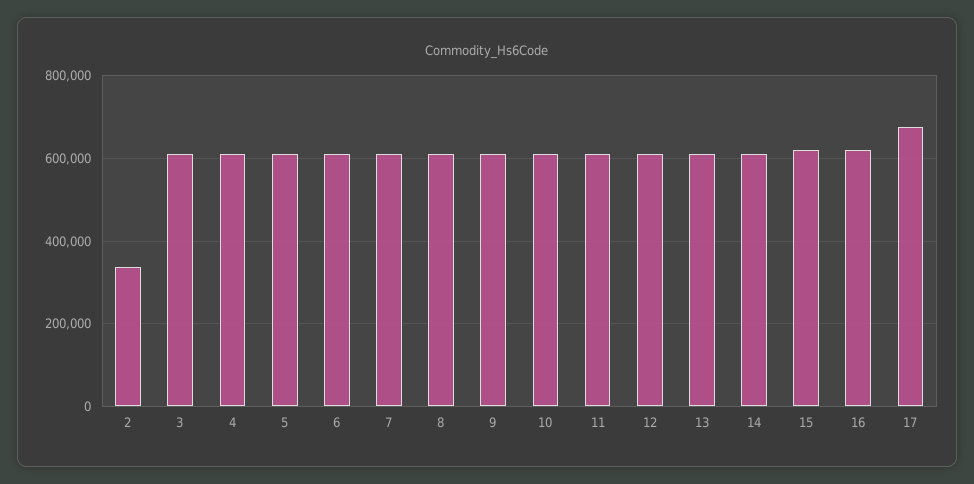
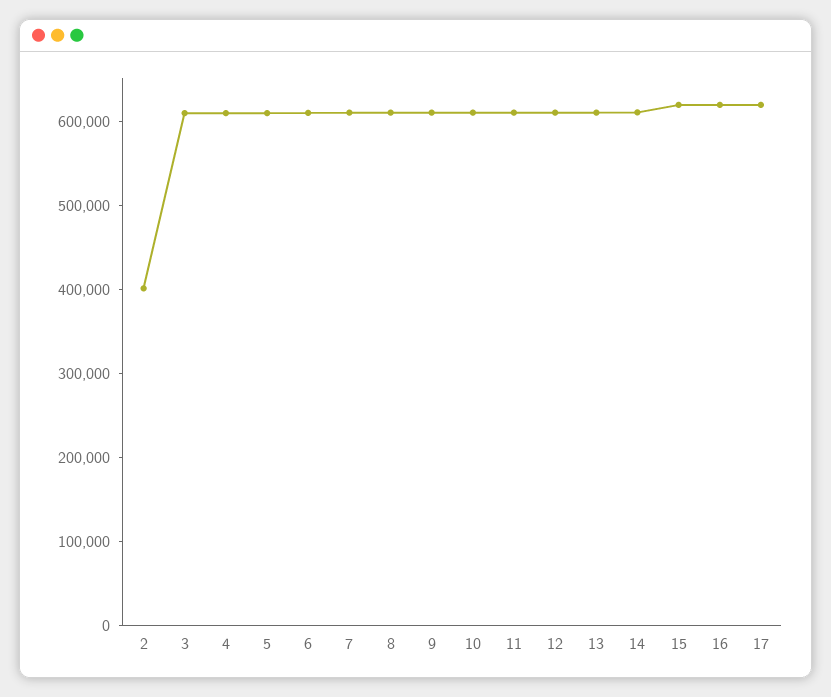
  {
-   "2": 340000,
+   "2": 400000,
    "3": 620000,
    "4": 620000,
    "5": 620000,
    "6": 620000,
    "7": 620000,
    "8": 620000,
    "9": 620000,
    "10": 620000,
    "11": 620000,
    "12": 620000,
    "13": 620000,
    "14": 620000,
    "15": 620000,
    "16": 620000,
-   "17": 680000
+   "17": 620000
  }

